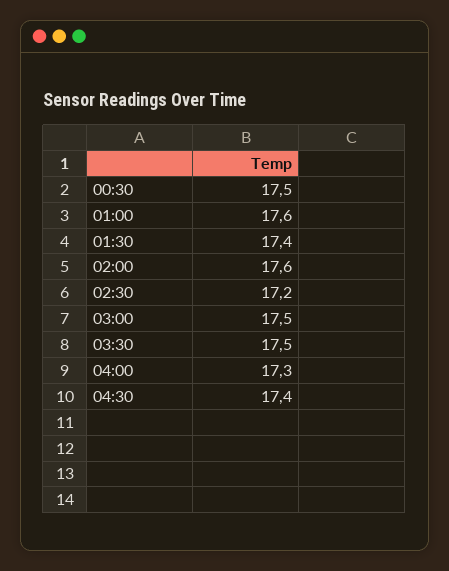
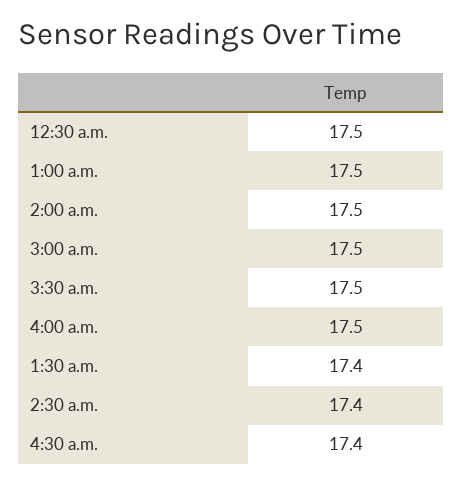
  {
    "00:30": 17.5,
-   "01:00": 17.6,
+   "01:00": 17.5,
    "01:30": 17.4,
-   "02:00": 17.6,
+   "02:00": 17.5,
-   "02:30": 17.2,
+   "02:30": 17.4,
    "03:00": 17.5,
    "03:30": 17.5,
-   "04:00": 17.3,
+   "04:00": 17.5,
    "04:30": 17.4
  }

